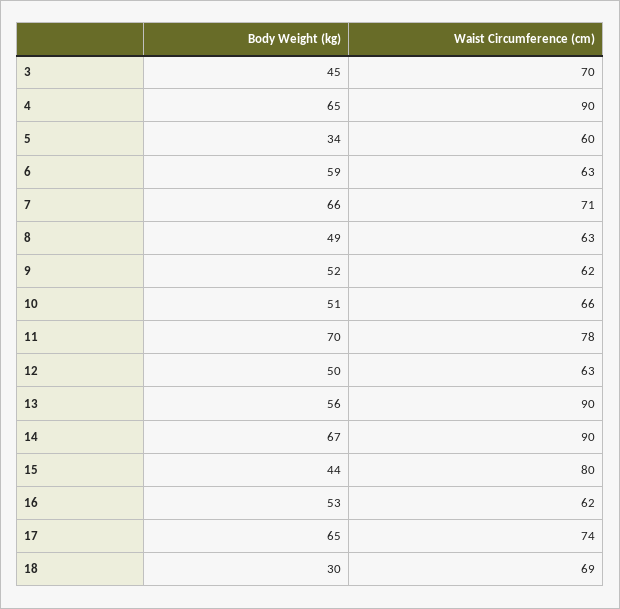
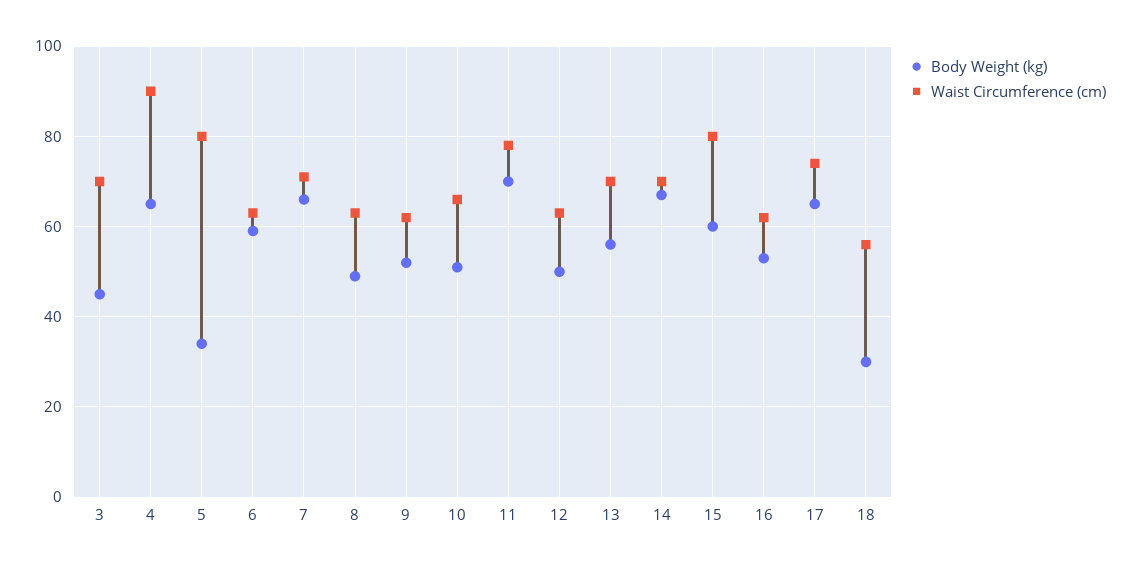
  {
    "Body Weight (kg)": {
      "3": 45,
      "4": 65,
      "5": 34,
      "6": 59,
      "7": 66,
      "8": 49,
      "9": 52,
      "10": 51,
      "11": 70,
      "12": 50,
      "13": 56,
      "14": 67,
-     "15": 44,
+     "15": 60,
      "16": 53,
      "17": 65,
      "18": 30
    },
    "Waist Circumference (cm)": {
      "3": 70,
      "4": 90,
-     "5": 60,
+     "5": 80,
      "6": 63,
      "7": 71,
      "8": 63,
      "9": 62,
      "10": 66,
      "11": 78,
      "12": 63,
-     "13": 90,
+     "13": 70,
-     "14": 90,
+     "14": 70,
      "15": 80,
      "16": 62,
      "17": 74,
-     "18": 69
+     "18": 55
    }
  }

